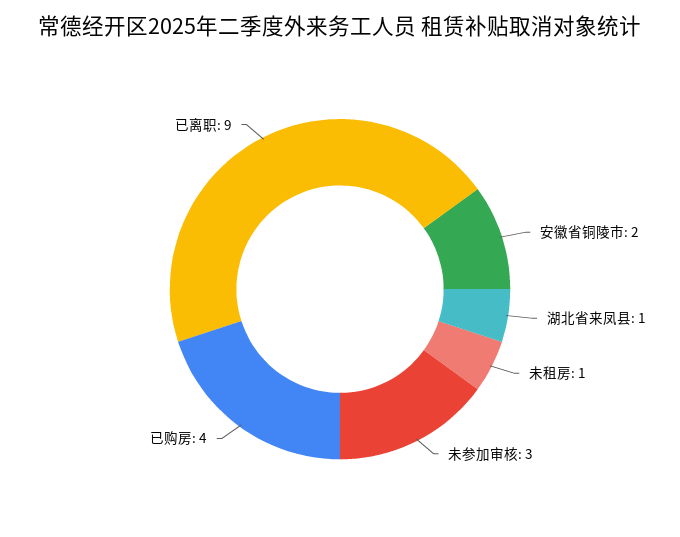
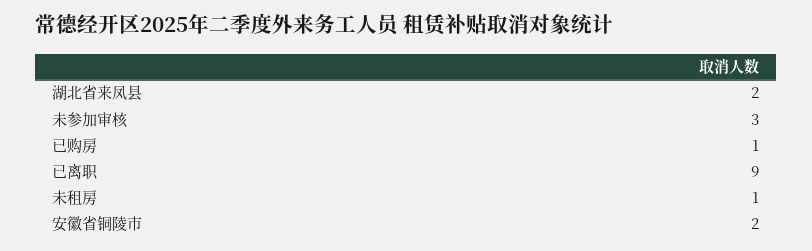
  {
    "安徽省铜陵市": 2,
-   "湖北省来凤县": 1,
+   "湖北省来凤县": 2,
    "未租房": 1,
    "未参加审核": 3,
-   "已购房": 4,
+   "已购房": 1,
    "已离职": 9
  }

